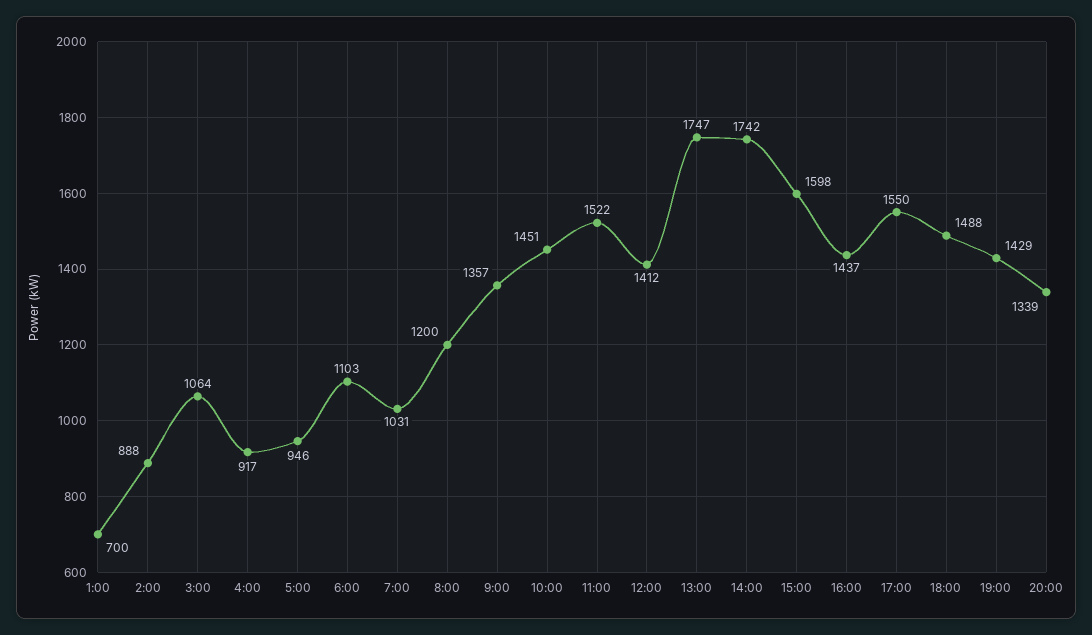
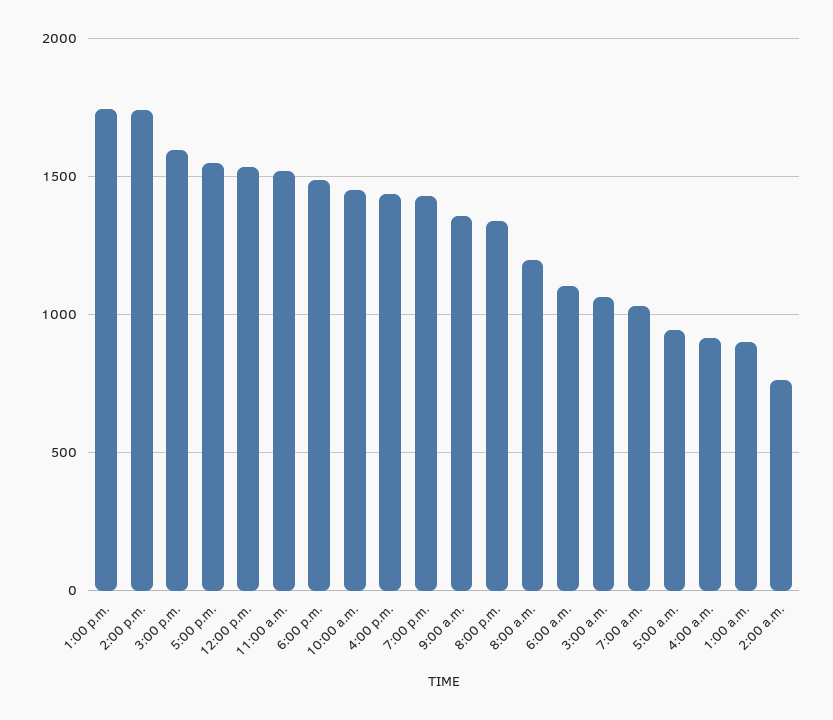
  {
-   "1:00": 700,
+   "1:00": 900,
-   "2:00": 888,
+   "2:00": 750,
    "3:00": 1064,
    "4:00": 917,
    "5:00": 946,
    "6:00": 1103,
    "7:00": 1031,
    "8:00": 1200,
    "9:00": 1357,
    "10:00": 1451,
    "11:00": 1522,
-   "12:00": 1412,
+   "12:00": 1550,
    "13:00": 1747,
    "14:00": 1742,
    "15:00": 1598,
    "16:00": 1437,
    "17:00": 1550,
    "18:00": 1488,
    "19:00": 1429,
    "20:00": 1339
  }

